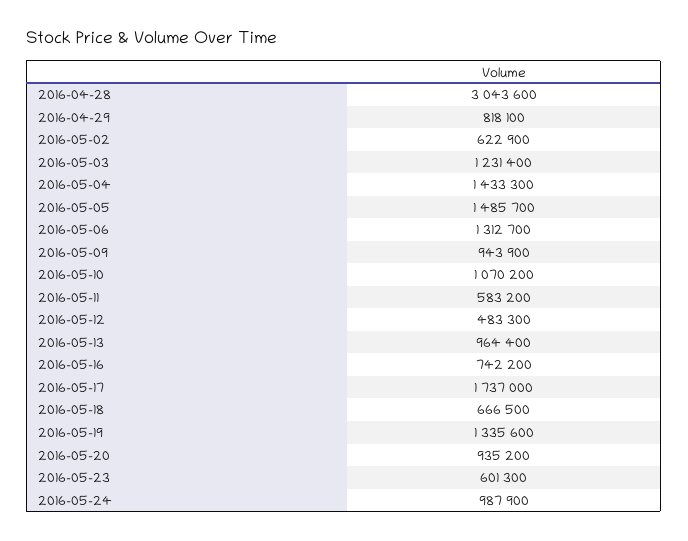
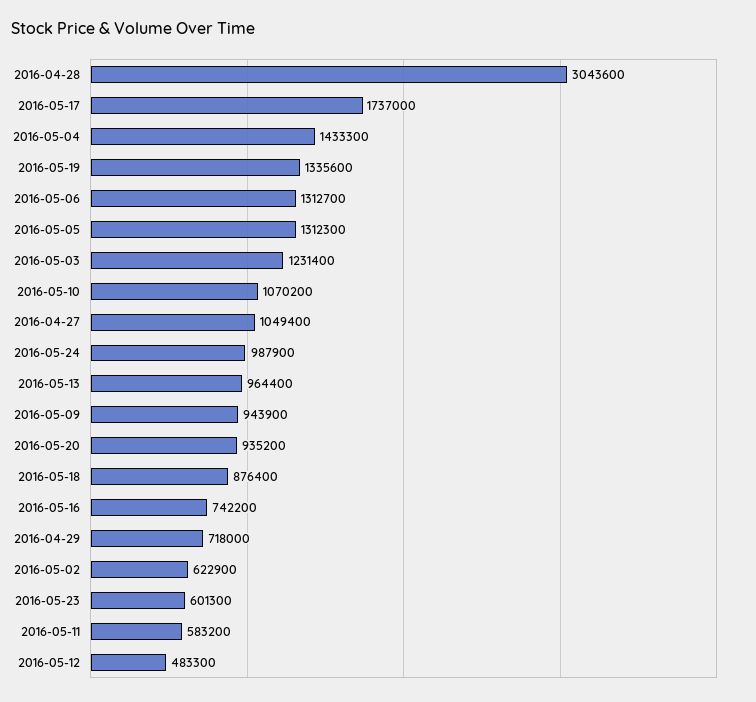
  {
    "2016-04-28": 3043600,
-   "2016-04-29": 818100,
+   "2016-04-29": 718000,
    "2016-05-02": 622900,
    "2016-05-03": 1231400,
    "2016-05-04": 1433300,
-   "2016-05-05": 1485700,
+   "2016-05-05": 1312300,
    "2016-05-06": 1312700,
    "2016-05-09": 943900,
    "2016-05-10": 1070200,
    "2016-05-11": 583200,
    "2016-05-12": 483300,
    "2016-05-13": 964400,
    "2016-05-16": 742200,
    "2016-05-17": 1737000,
-   "2016-05-18": 666500,
+   "2016-05-18": 876400,
    "2016-05-19": 1335600,
    "2016-05-20": 935200,
    "2016-05-23": 601300,
-   "2016-05-24": 987900
+   "2016-05-24": 987900,
+   "2016-04-27": 1049400
  }

